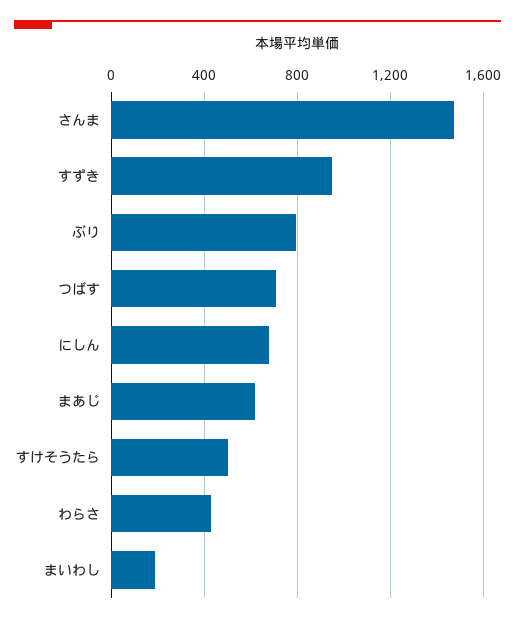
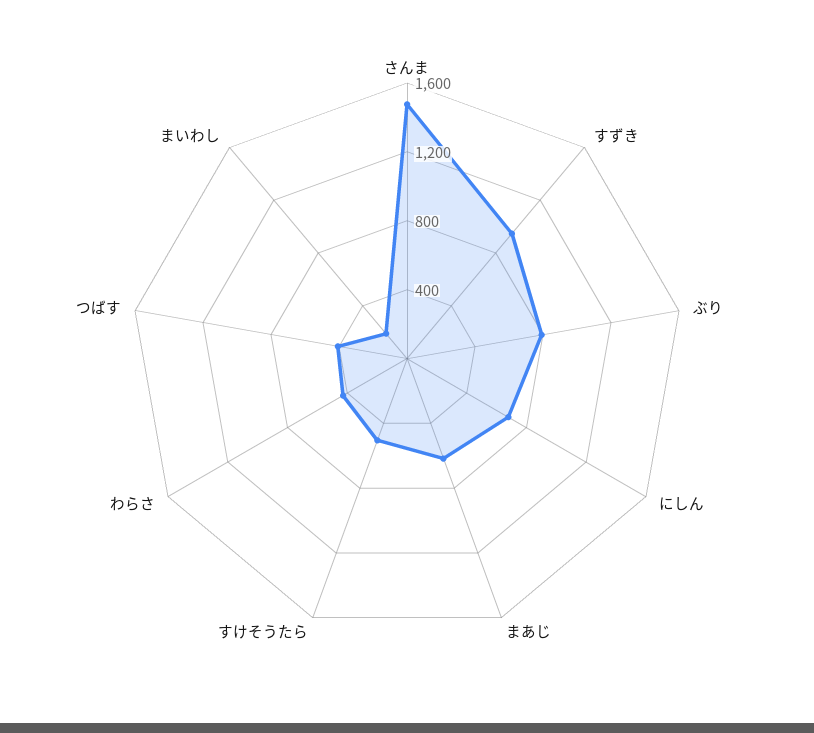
  {
    "さんま": 1500,
    "すずき": 950,
    "ぶり": 800,
-   "つばす": 700,
+   "つばす": 400,
    "にしん": 700,
    "まあじ": 600,
    "すけそうたら": 500,
    "わらさ": 450,
    "まいわし": 200
  }

